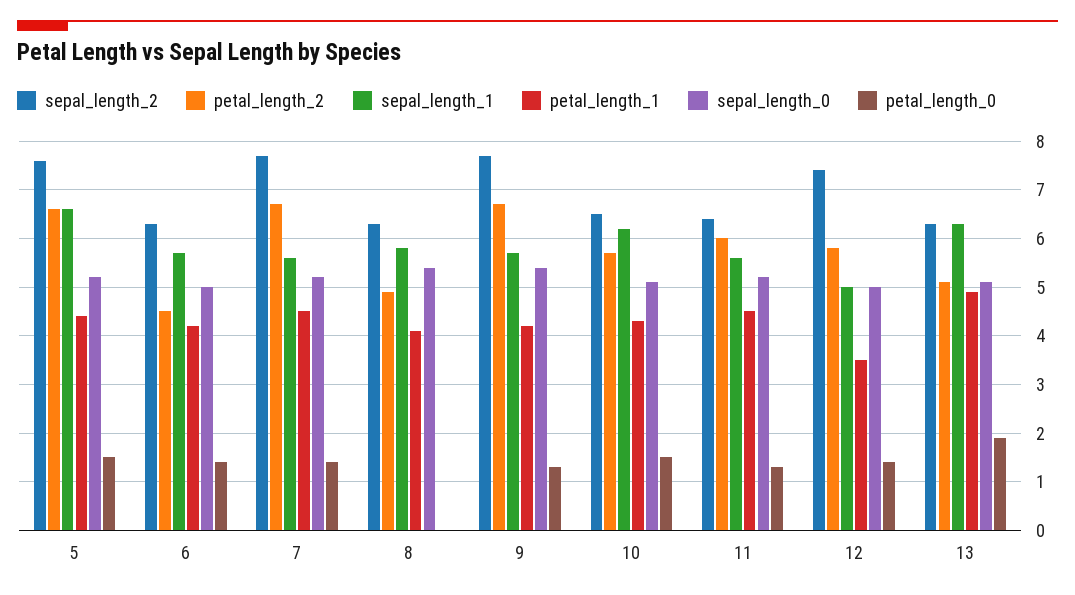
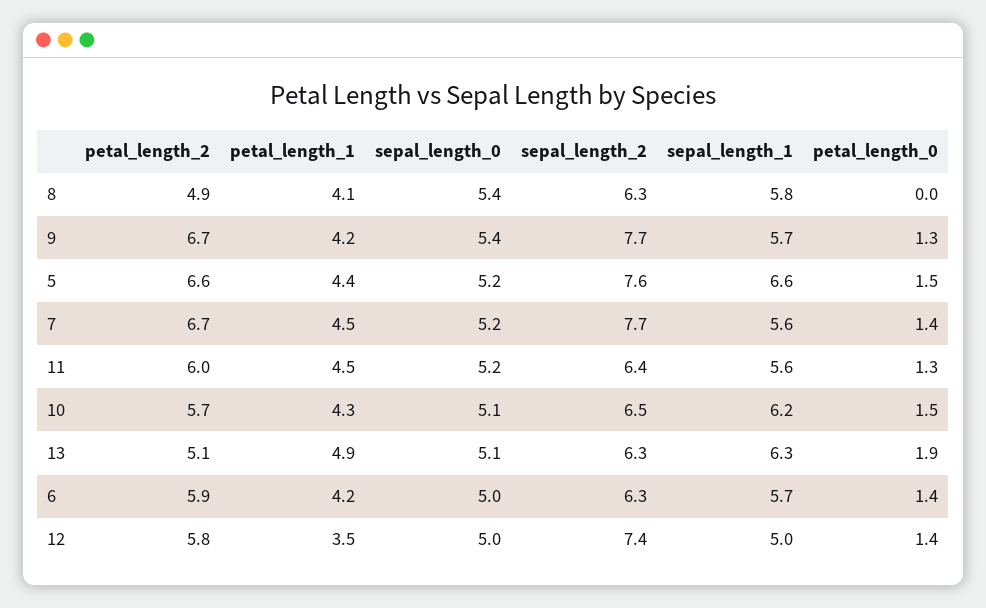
  {
    "sepal_length_2": {
      "5": 7.6,
      "6": 6.3,
      "7": 7.7,
      "8": 6.3,
      "9": 7.7,
      "10": 6.5,
      "11": 6.4,
      "12": 7.4,
      "13": 6.3
    },
    "petal_length_2": {
      "5": 6.6,
-     "6": 4.5,
+     "6": 5.9,
      "7": 6.7,
      "8": 4.9,
      "9": 6.7,
      "10": 5.7,
      "11": 6,
      "12": 5.8,
      "13": 5.1
    },
    "sepal_length_1": {
      "5": 6.6,
      "6": 5.7,
      "7": 5.6,
      "8": 5.8,
      "9": 5.7,
      "10": 6.2,
      "11": 5.6,
      "12": 5,
      "13": 6.3
    },
    "petal_length_1": {
      "5": 4.4,
      "6": 4.2,
      "7": 4.5,
      "8": 4.1,
      "9": 4.2,
      "10": 4.3,
      "11": 4.5,
      "12": 3.5,
      "13": 4.9
    },
    "sepal_length_0": {
      "5": 5.2,
      "6": 5,
      "7": 5.2,
      "8": 5.4,
      "9": 5.4,
      "10": 5.1,
      "11": 5.2,
      "12": 5,
      "13": 5.1
    },
    "petal_length_0": {
      "5": 1.5,
      "6": 1.4,
      "7": 1.4,
      "8": 0,
      "9": 1.3,
      "10": 1.5,
      "11": 1.3,
      "12": 1.4,
      "13": 1.9
    }
  }

